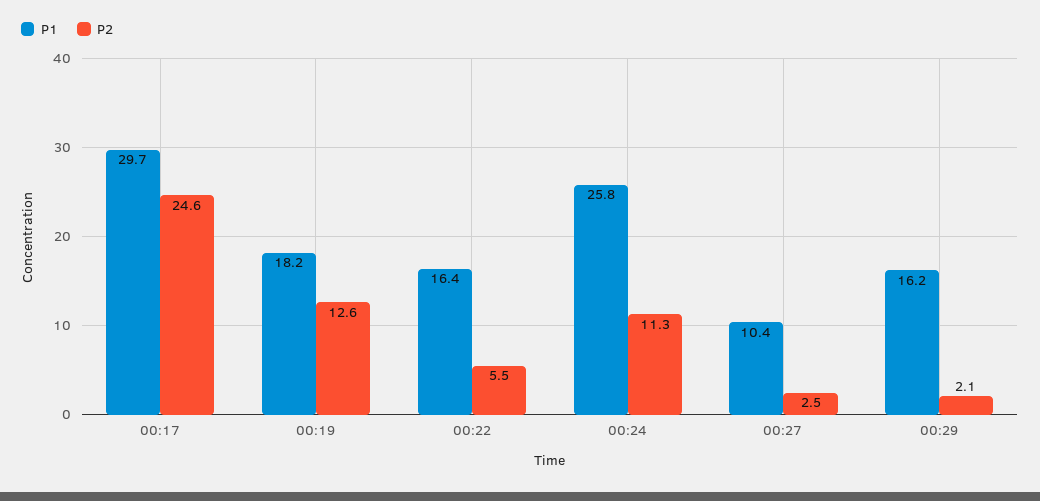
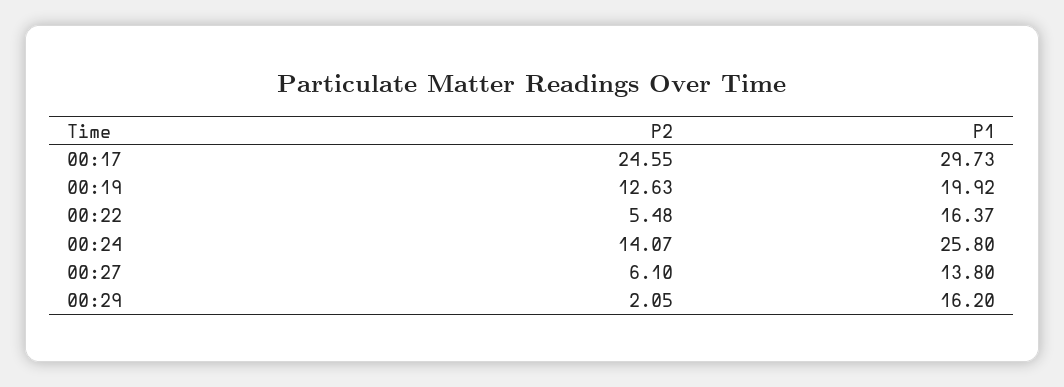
  {
    "P1": {
      "00:17": 29.73,
-     "00:19": 18.2,
+     "00:19": 19.92,
      "00:22": 16.37,
      "00:24": 25.8,
-     "00:27": 10.4,
+     "00:27": 13.8,
      "00:29": 16.2
    },
    "P2": {
      "00:17": 24.55,
      "00:19": 12.63,
      "00:22": 5.48,
-     "00:24": 11.3,
+     "00:24": 14.07,
-     "00:27": 2.5,
+     "00:27": 6.1,
      "00:29": 2.05
    }
  }

